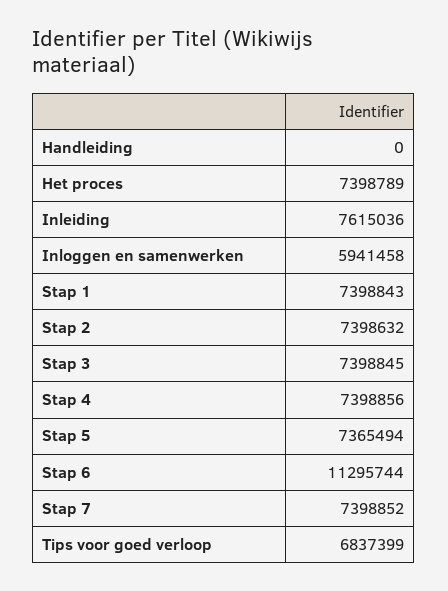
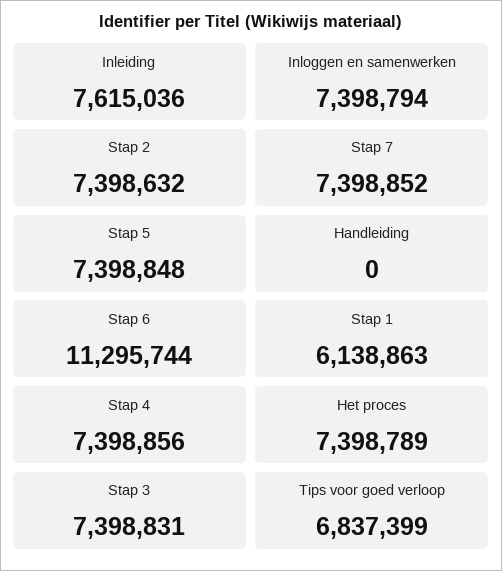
  {
    "Handleiding": 0,
    "Het proces": 7398789,
    "Inleiding": 7615036,
-   "Inloggen en samenwerken": 5941458,
+   "Inloggen en samenwerken": 7398794,
-   "Stap 1": 7398843,
+   "Stap 1": 6138863,
    "Stap 2": 7398632,
-   "Stap 3": 7398845,
+   "Stap 3": 7398831,
    "Stap 4": 7398856,
-   "Stap 5": 7365494,
+   "Stap 5": 7398848,
    "Stap 6": 11295744,
    "Stap 7": 7398852,
    "Tips voor goed verloop": 6837399
  }

